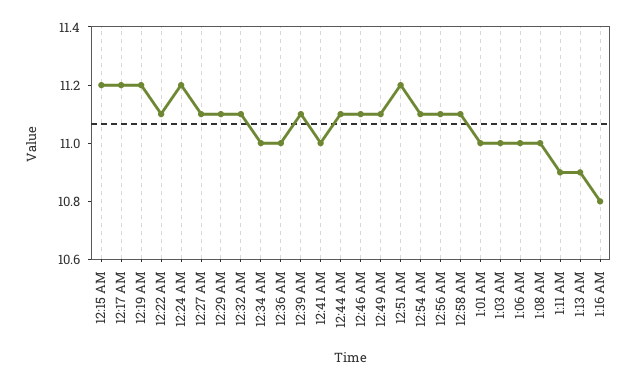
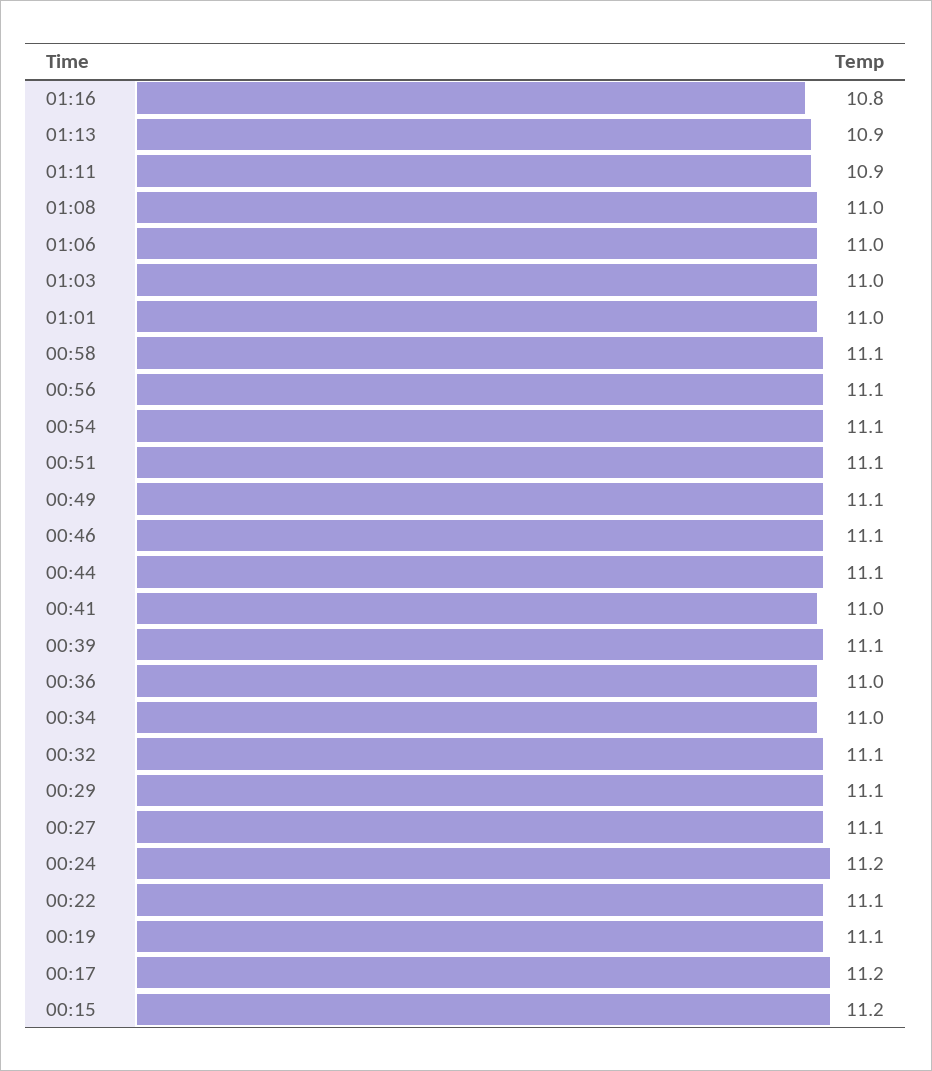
  {
    "12:15 AM": 11.2,
    "12:17 AM": 11.2,
-   "12:19 AM": 11.2,
+   "12:19 AM": 11.1,
    "12:22 AM": 11.1,
    "12:24 AM": 11.2,
    "12:27 AM": 11.1,
    "12:29 AM": 11.1,
    "12:32 AM": 11.1,
    "12:34 AM": 11,
    "12:36 AM": 11,
    "12:39 AM": 11.1,
    "12:41 AM": 11,
    "12:44 AM": 11.1,
    "12:46 AM": 11.1,
    "12:49 AM": 11.1,
-   "12:51 AM": 11.2,
+   "12:51 AM": 11.1,
    "12:54 AM": 11.1,
    "12:56 AM": 11.1,
    "12:58 AM": 11.1,
    "1:01 AM": 11,
    "1:03 AM": 11,
    "1:06 AM": 11,
    "1:08 AM": 11,
    "1:11 AM": 10.9,
    "1:13 AM": 10.9,
    "1:16 AM": 10.8
  }

